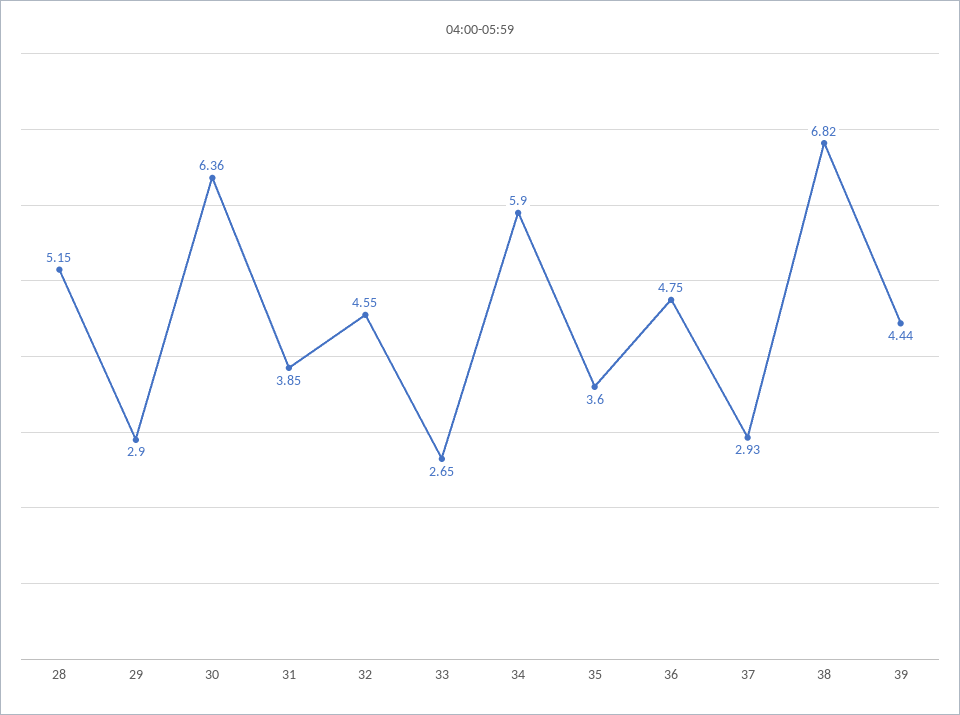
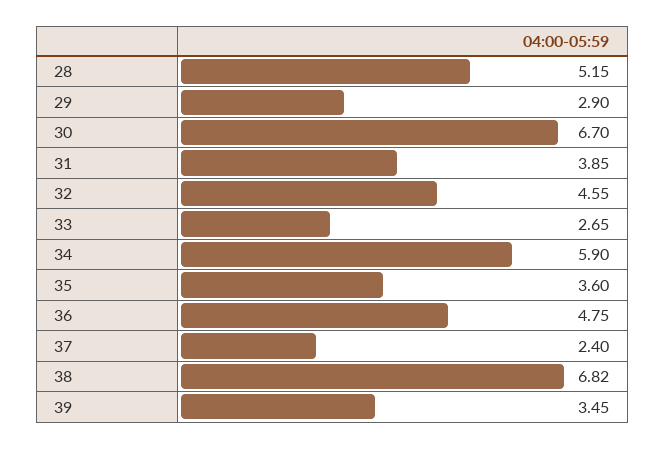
  {
    "28": 5.15,
    "29": 2.9,
-   "30": 6.36,
+   "30": 6.7,
    "31": 3.85,
    "32": 4.55,
    "33": 2.65,
    "34": 5.9,
    "35": 3.6,
    "36": 4.75,
-   "37": 2.93,
+   "37": 2.4,
    "38": 6.82,
-   "39": 4.44
+   "39": 3.45
  }

